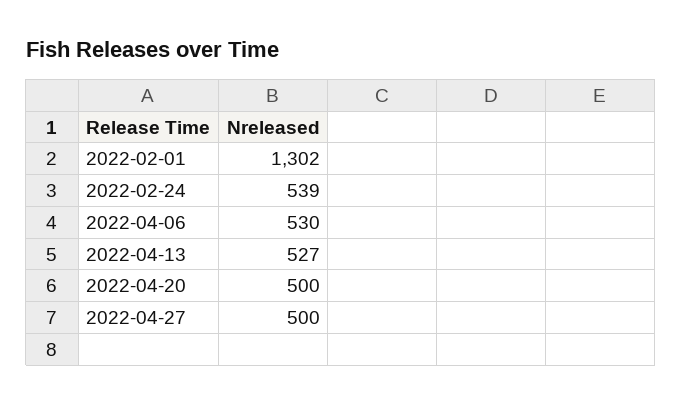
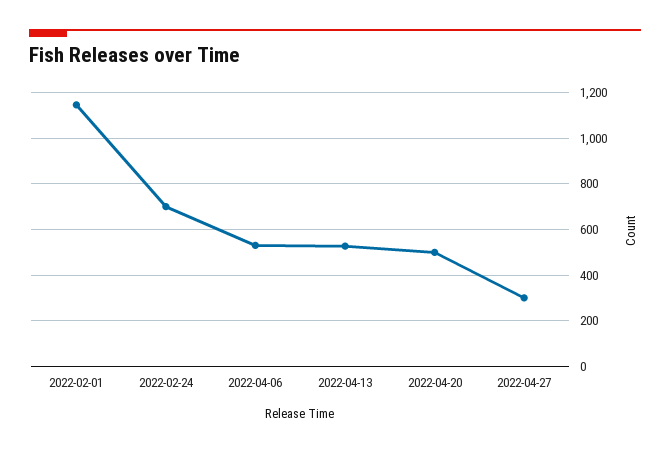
  {
-   "2022-02-01": 1302,
+   "2022-02-01": 1150,
-   "2022-02-24": 539,
+   "2022-02-24": 700,
    "2022-04-06": 530,
    "2022-04-13": 527,
    "2022-04-20": 500,
-   "2022-04-27": 500
+   "2022-04-27": 300
  }

